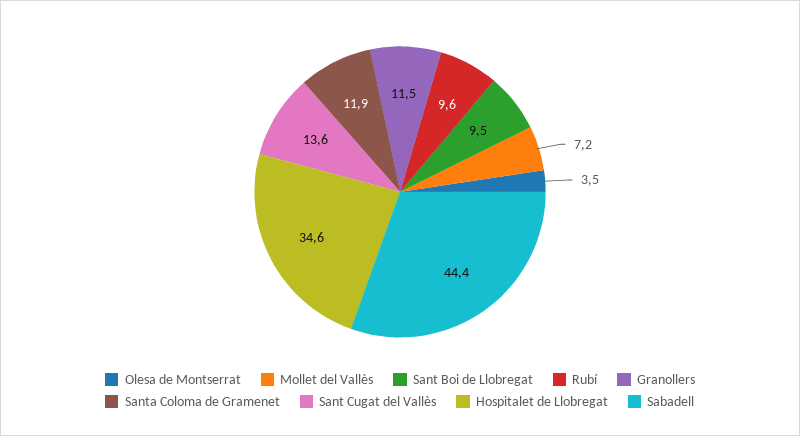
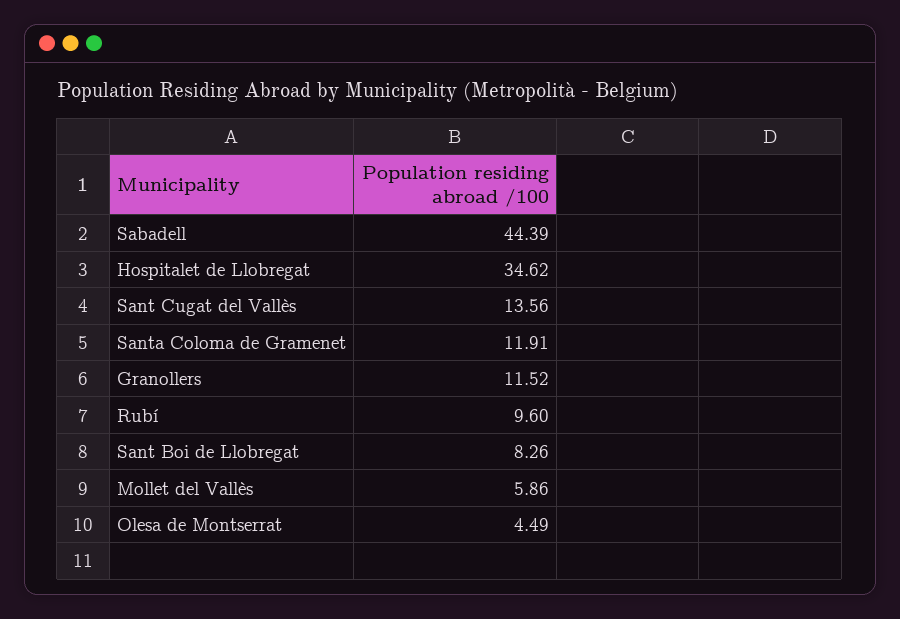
  {
-   "Olesa de Montserrat": 3.5,
+   "Olesa de Montserrat": 4.49,
-   "Mollet del Vallès": 7.2,
+   "Mollet del Vallès": 5.86,
-   "Sant Boi de Llobregat": 9.5,
+   "Sant Boi de Llobregat": 8.26,
    "Rubí": 9.6,
    "Granollers": 11.52,
    "Santa Coloma de Gramenet": 11.91,
    "Sant Cugat del Vallès": 13.56,
    "Hospitalet de Llobregat": 34.62,
    "Sabadell": 44.39
  }

